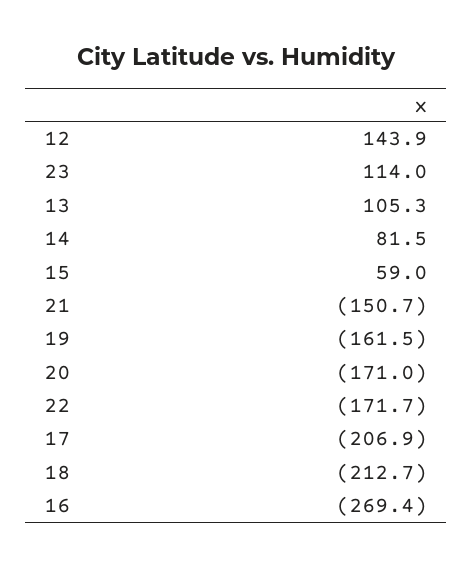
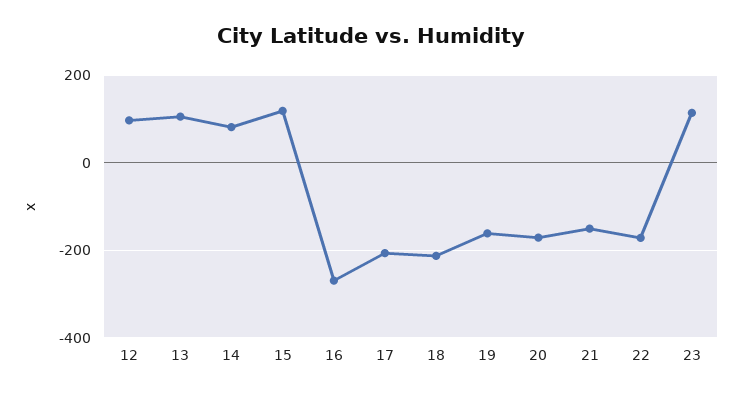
  {
-   "12": 143.9,
+   "12": 100,
    "23": 114,
    "13": 105.3,
    "14": 81.5,
-   "15": 59,
+   "15": 120,
    "21": -150.7,
    "19": -161.5,
    "20": -171,
    "22": -171.7,
    "17": -206.9,
    "18": -212.7,
    "16": -269.4
  }

